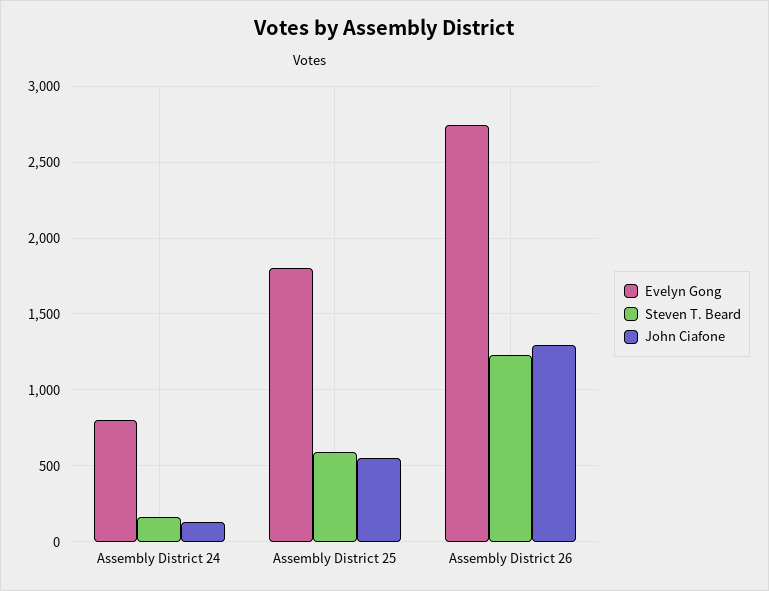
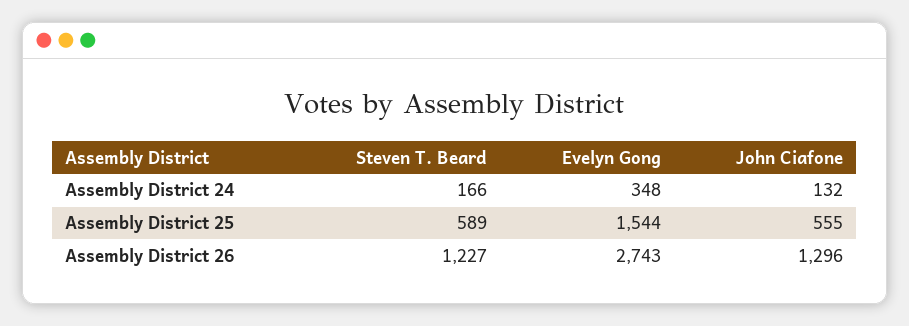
  {
    "Evelyn Gong": {
-     "Assembly District 24": 800,
+     "Assembly District 24": 348,
-     "Assembly District 25": 1800,
+     "Assembly District 25": 1544,
      "Assembly District 26": 2743
    },
    "Steven T. Beard": {
      "Assembly District 24": 166,
      "Assembly District 25": 589,
      "Assembly District 26": 1227
    },
    "John Ciafone": {
      "Assembly District 24": 132,
      "Assembly District 25": 555,
      "Assembly District 26": 1296
    }
  }

